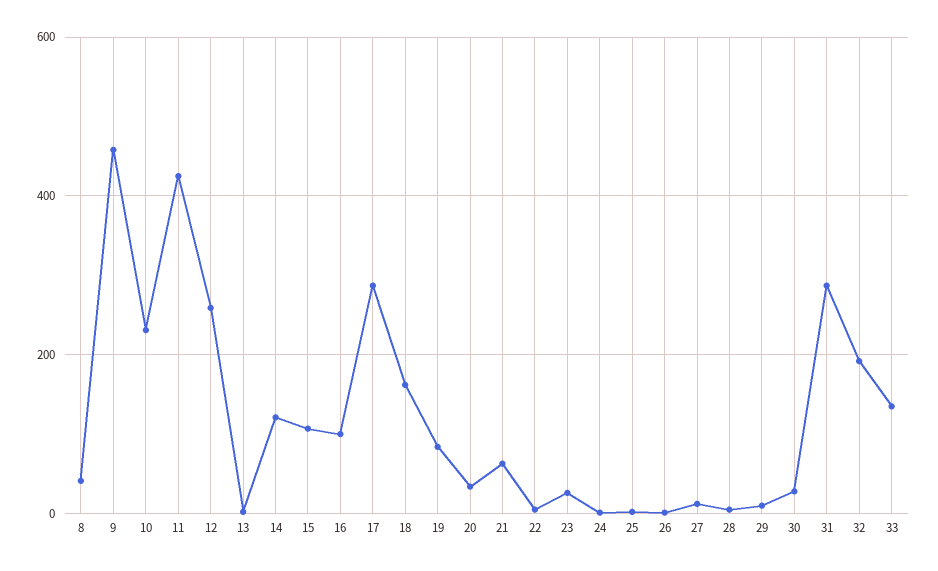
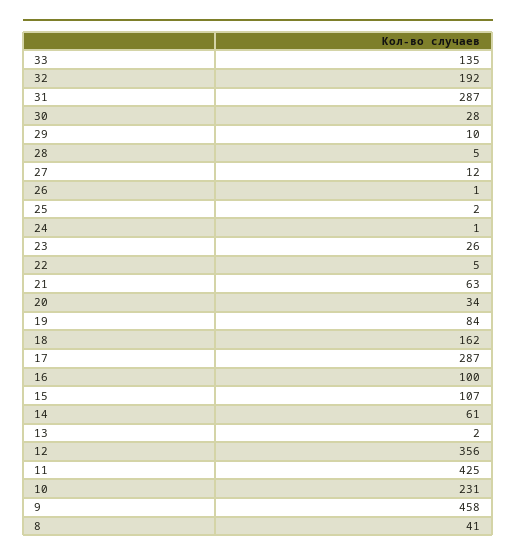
  {
    "8": 41,
    "9": 458,
    "10": 231,
    "11": 425,
-   "12": 260,
+   "12": 356,
    "13": 2,
-   "14": 120,
+   "14": 61,
    "15": 107,
    "16": 100,
    "17": 287,
    "18": 162,
    "19": 84,
    "20": 34,
    "21": 63,
    "22": 5,
    "23": 26,
    "24": 1,
    "25": 2,
    "26": 1,
    "27": 12,
    "28": 5,
    "29": 10,
    "30": 28,
    "31": 287,
    "32": 192,
    "33": 135
  }

